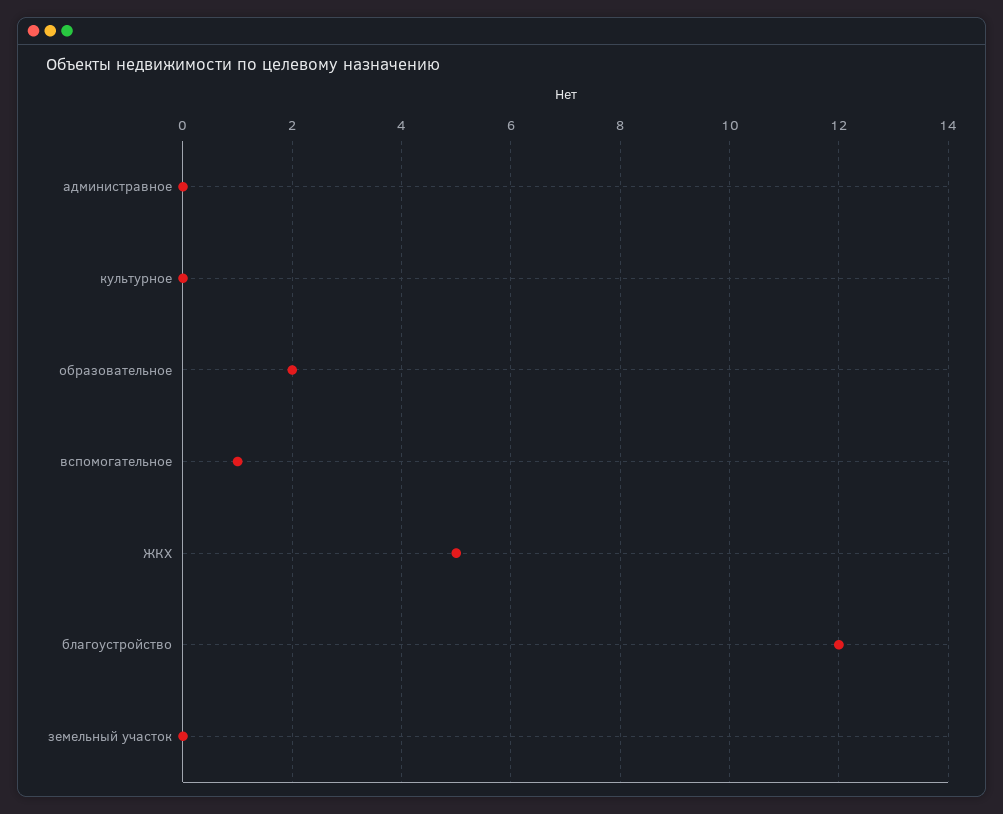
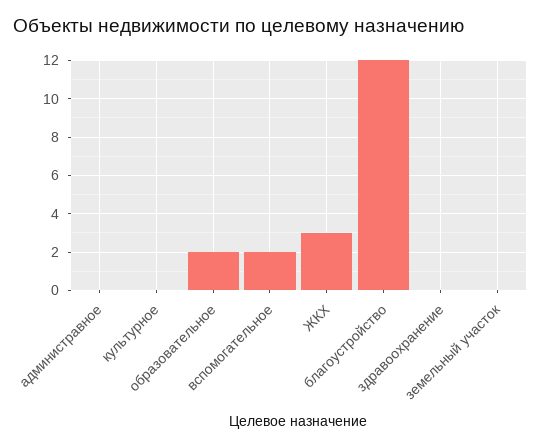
  {
    "администравное": 0,
    "культурное": 0,
    "образовательное": 2,
-   "вспомогательное": 1,
+   "вспомогательное": 2,
-   "ЖКХ": 5,
+   "ЖКХ": 3,
    "благоустройство": 12,
-   "земельный участок": 0
+   "земельный участок": 0,
+   "здравоохранение": 0
  }

